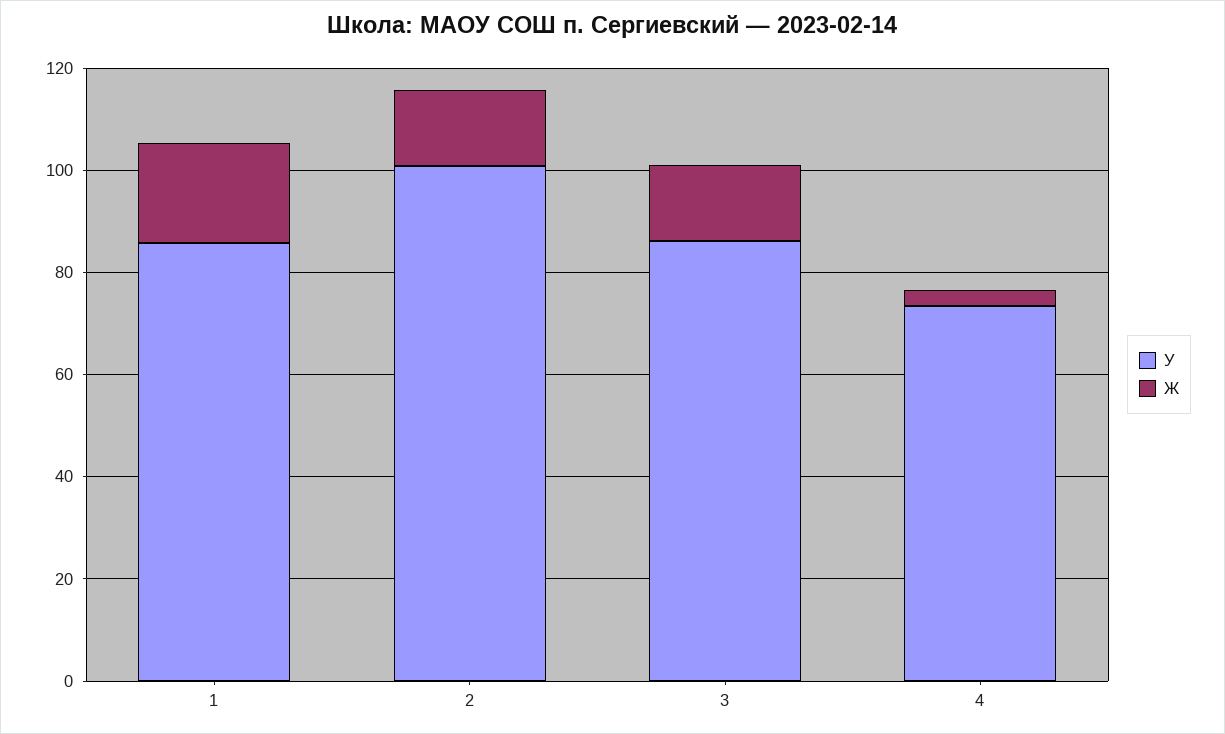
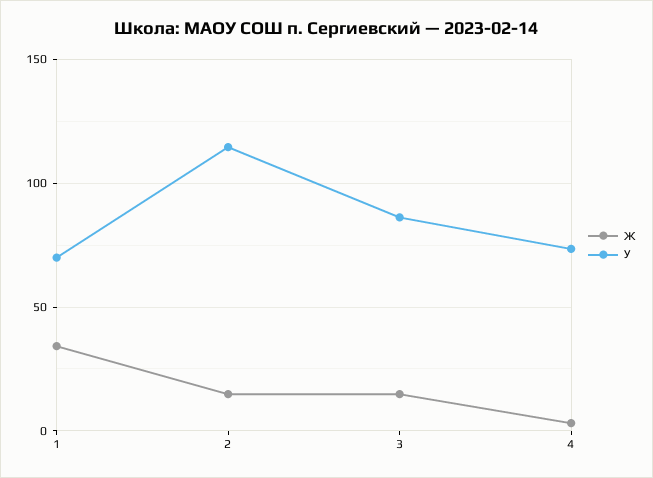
  {
    "У": {
-     "1": 85,
+     "1": 70,
-     "2": 100,
+     "2": 115,
      "3": 85,
      "4": 75
    },
    "Ж": {
-     "1": 20,
+     "1": 35,
      "2": 15,
      "3": 15,
      "4": 5
    }
  }

